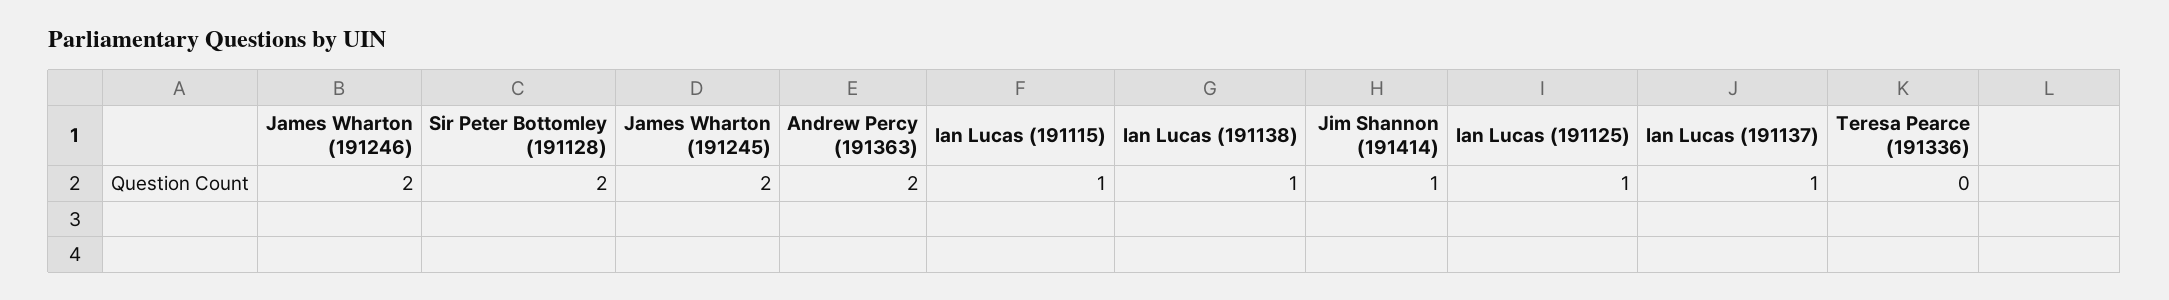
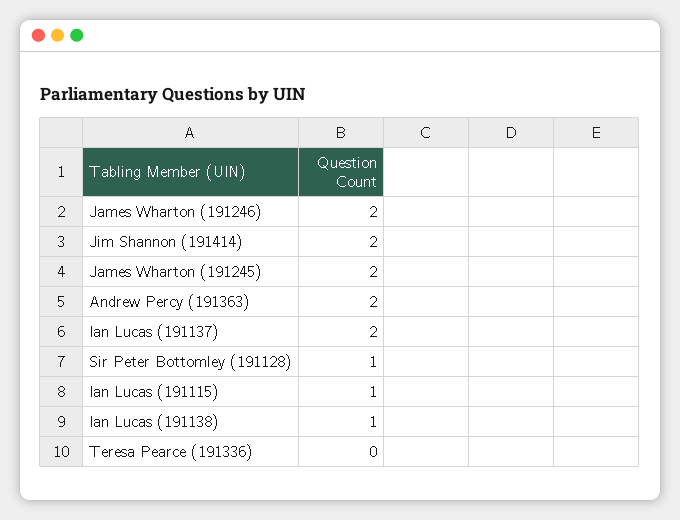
  {
    "James Wharton (191246)": 2,
-   "Sir Peter Bottomley (191128)": 2,
+   "Sir Peter Bottomley (191128)": 1,
    "James Wharton (191245)": 2,
    "Andrew Percy (191363)": 2,
    "Ian Lucas (191115)": 1,
    "Ian Lucas (191138)": 1,
-   "Jim Shannon (191414)": 1,
+   "Jim Shannon (191414)": 2,
-   "Ian Lucas (191125)": 1,
-   "Ian Lucas (191137)": 1,
+   "Ian Lucas (191137)": 2,
    "Teresa Pearce (191336)": 0
  }

